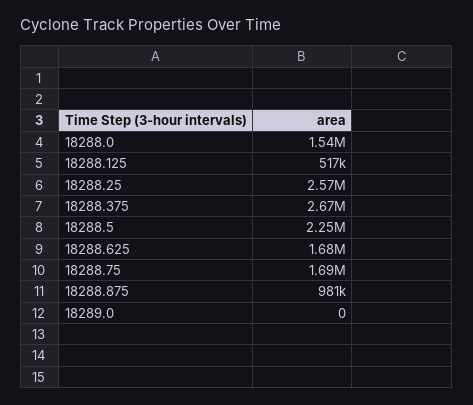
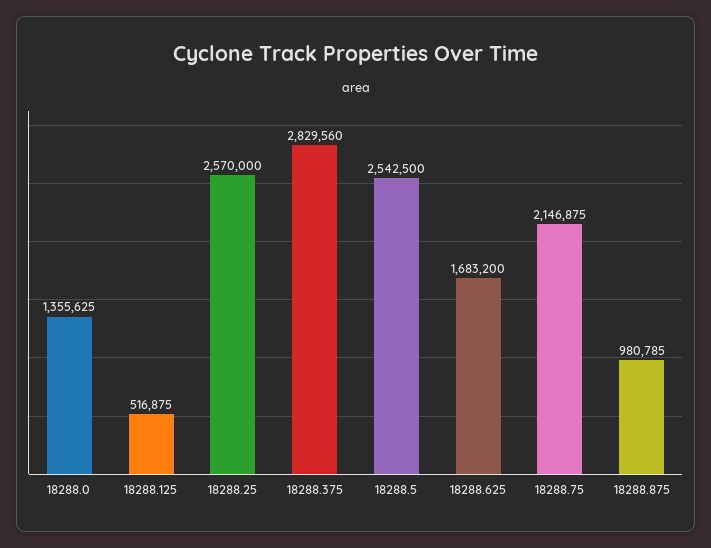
  {
-   "18288.0": 1540000,
+   "18288.0": 1355625,
    "18288.125": 516875,
    "18288.25": 2570000,
-   "18288.375": 2670000,
+   "18288.375": 2829560,
-   "18288.5": 2250000,
+   "18288.5": 2542500,
    "18288.625": 1683200,
-   "18288.75": 1690000,
+   "18288.75": 2146875,
-   "18288.875": 980785,
+   "18288.875": 980785
-   "18289.0": 0
  }

